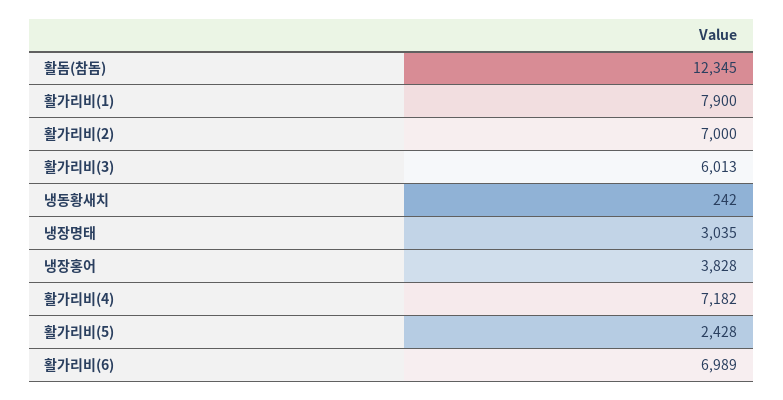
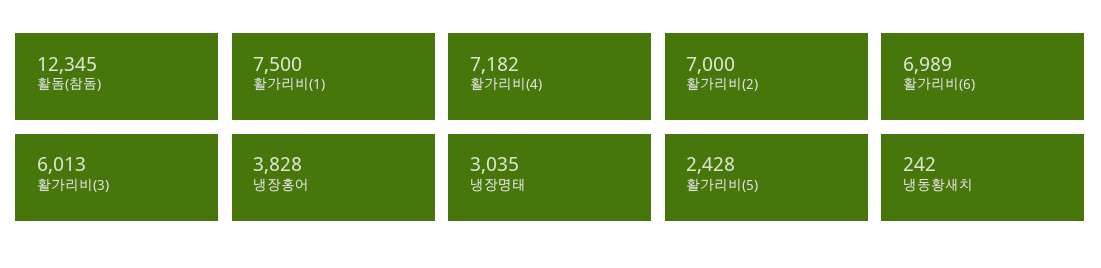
  {
    "활돔(참돔)": 12345,
-   "활가리비(1)": 7900,
+   "활가리비(1)": 7500,
    "활가리비(2)": 7000,
    "활가리비(3)": 6013,
    "냉동황새치": 242,
    "냉장명태": 3035,
    "냉장홍어": 3828,
    "활가리비(4)": 7182,
    "활가리비(5)": 2428,
    "활가리비(6)": 6989
  }

